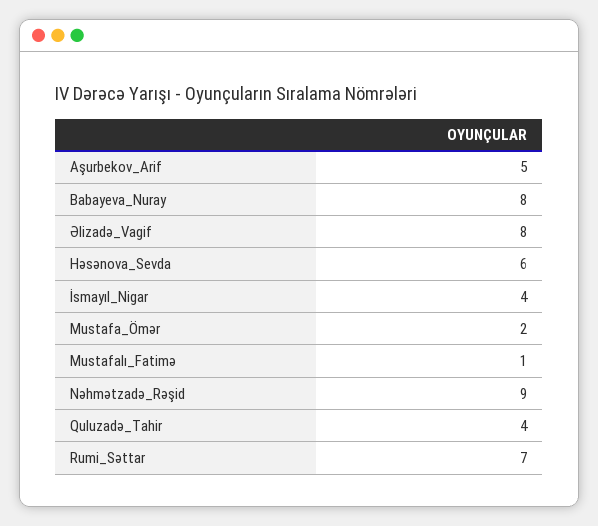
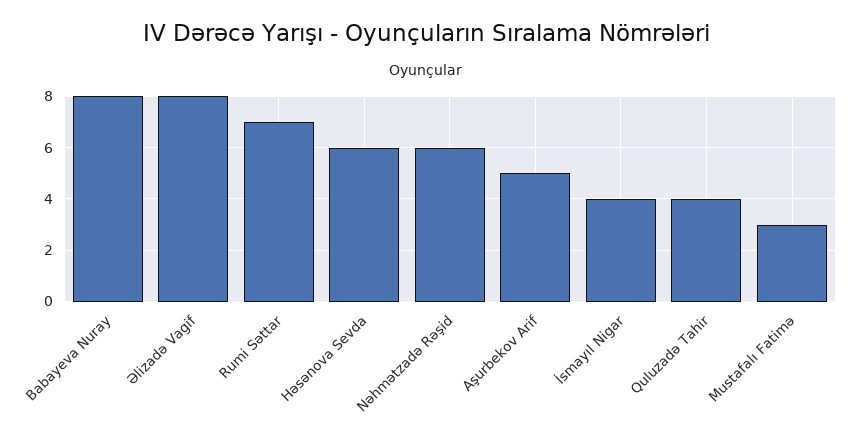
  {
    "Aşurbekov_Arif": 5,
    "Babayeva_Nuray": 8,
    "Əlizadə_Vagif": 8,
    "Həsənova_Sevda": 6,
    "İsmayıl_Nigar": 4,
-   "Mustafa_Ömər": 2,
-   "Mustafalı_Fatimə": 1,
+   "Mustafalı_Fatimə": 3,
-   "Nəhmətzadə_Rəşid": 9,
+   "Nəhmətzadə_Rəşid": 6,
    "Quluzadə_Tahir": 4,
    "Rumi_Səttar": 7
  }

